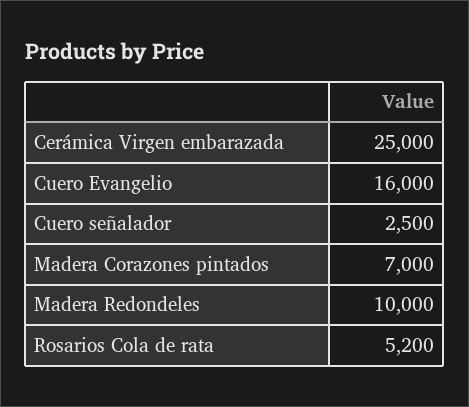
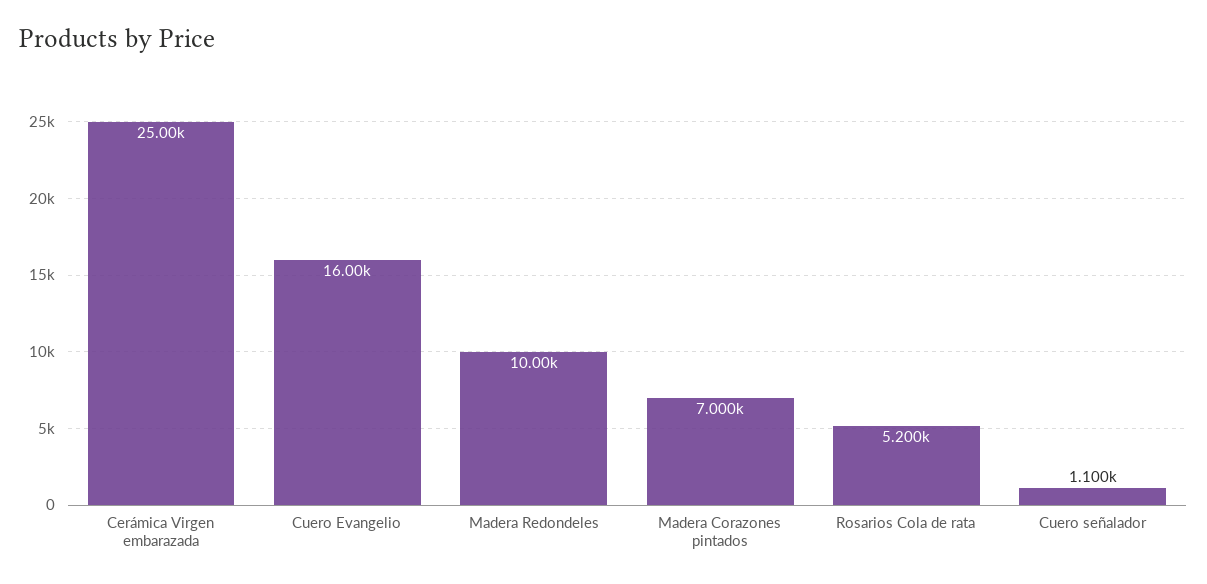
  {
    "Cerámica Virgen embarazada": 25000,
    "Cuero Evangelio": 16000,
-   "Cuero señalador": 2500,
+   "Cuero señalador": 1100,
    "Madera Corazones pintados": 7000,
    "Madera Redondeles": 10000,
    "Rosarios Cola de rata": 5200
  }

